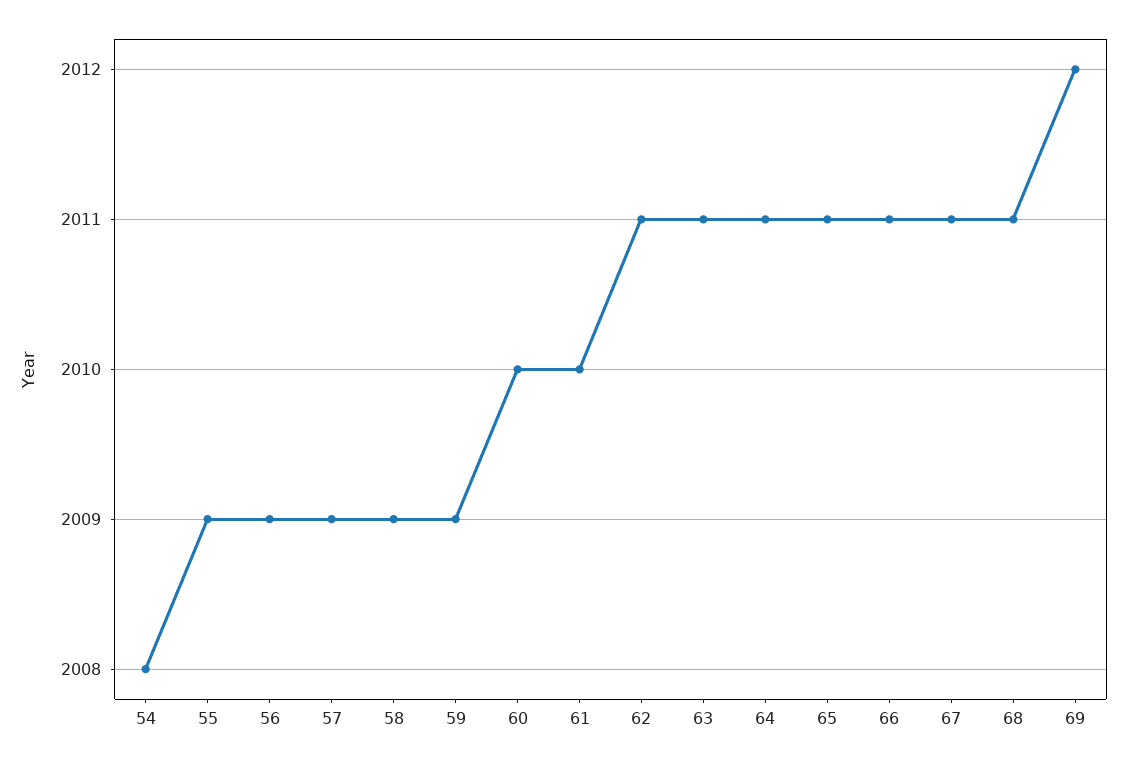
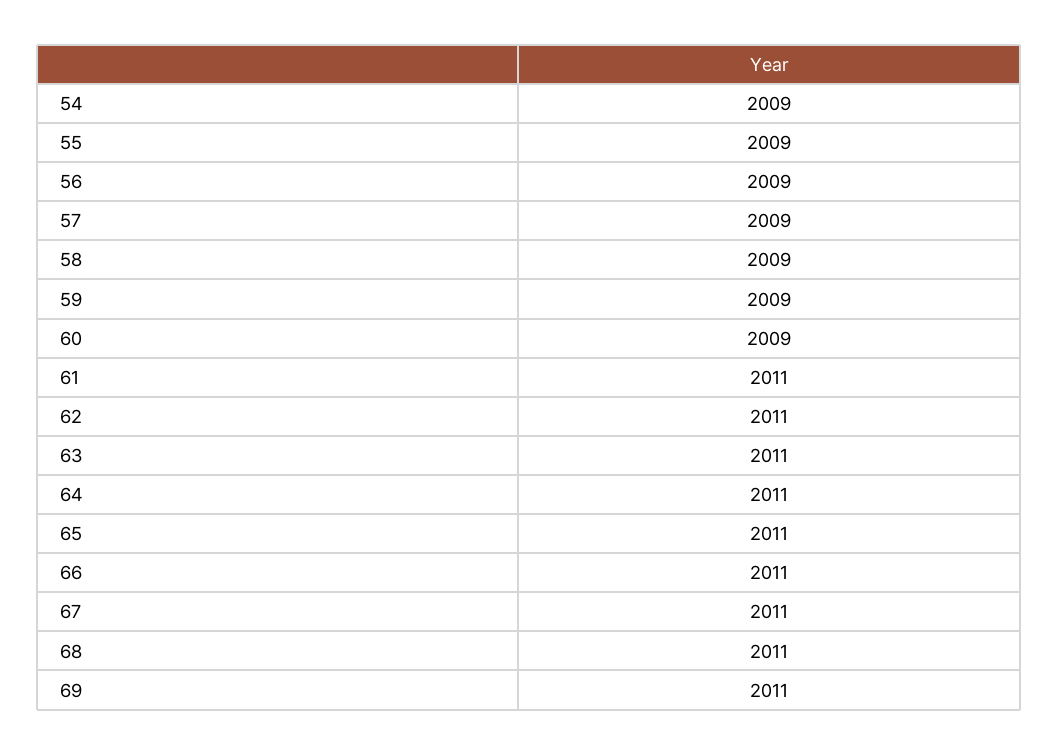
  {
-   "54": 2008,
+   "54": 2009,
    "55": 2009,
    "56": 2009,
    "57": 2009,
    "58": 2009,
    "59": 2009,
-   "60": 2010,
+   "60": 2009,
-   "61": 2010,
+   "61": 2011,
    "62": 2011,
    "63": 2011,
    "64": 2011,
    "65": 2011,
    "66": 2011,
    "67": 2011,
    "68": 2011,
-   "69": 2012
+   "69": 2011
  }

